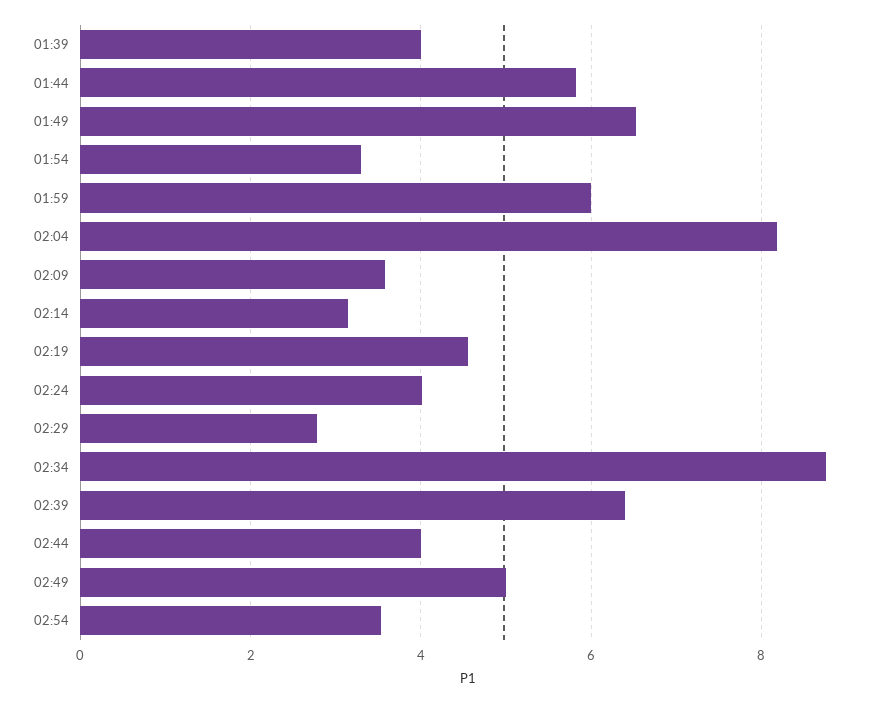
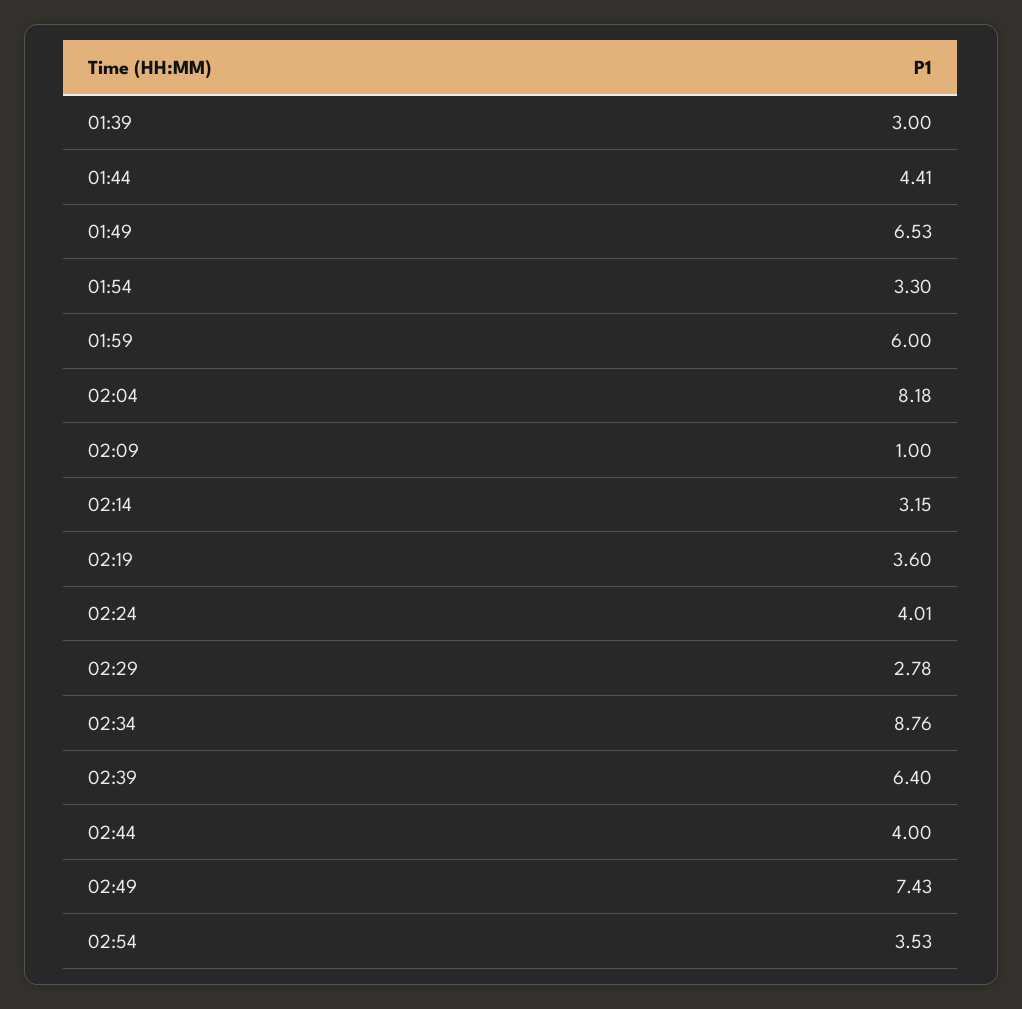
  {
-   "01:39": 4,
+   "01:39": 3,
-   "01:44": 5.8,
+   "01:44": 4.41,
    "01:49": 6.53,
    "01:54": 3.3,
    "01:59": 6,
    "02:04": 8.18,
-   "02:09": 3.6,
+   "02:09": 1,
    "02:14": 3.15,
-   "02:19": 4.6,
+   "02:19": 3.6,
    "02:24": 4.01,
    "02:29": 2.78,
    "02:34": 8.76,
    "02:39": 6.4,
    "02:44": 4,
-   "02:49": 5,
+   "02:49": 7.43,
    "02:54": 3.53
  }

